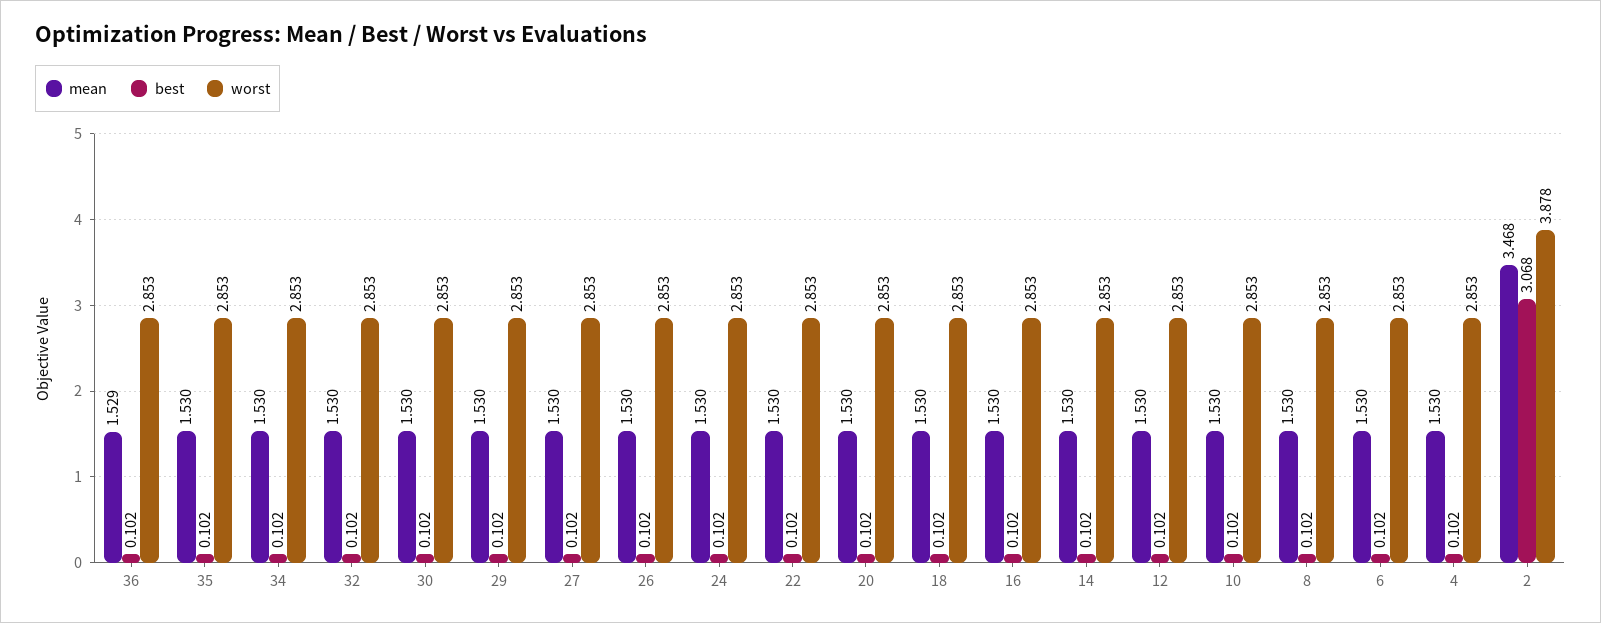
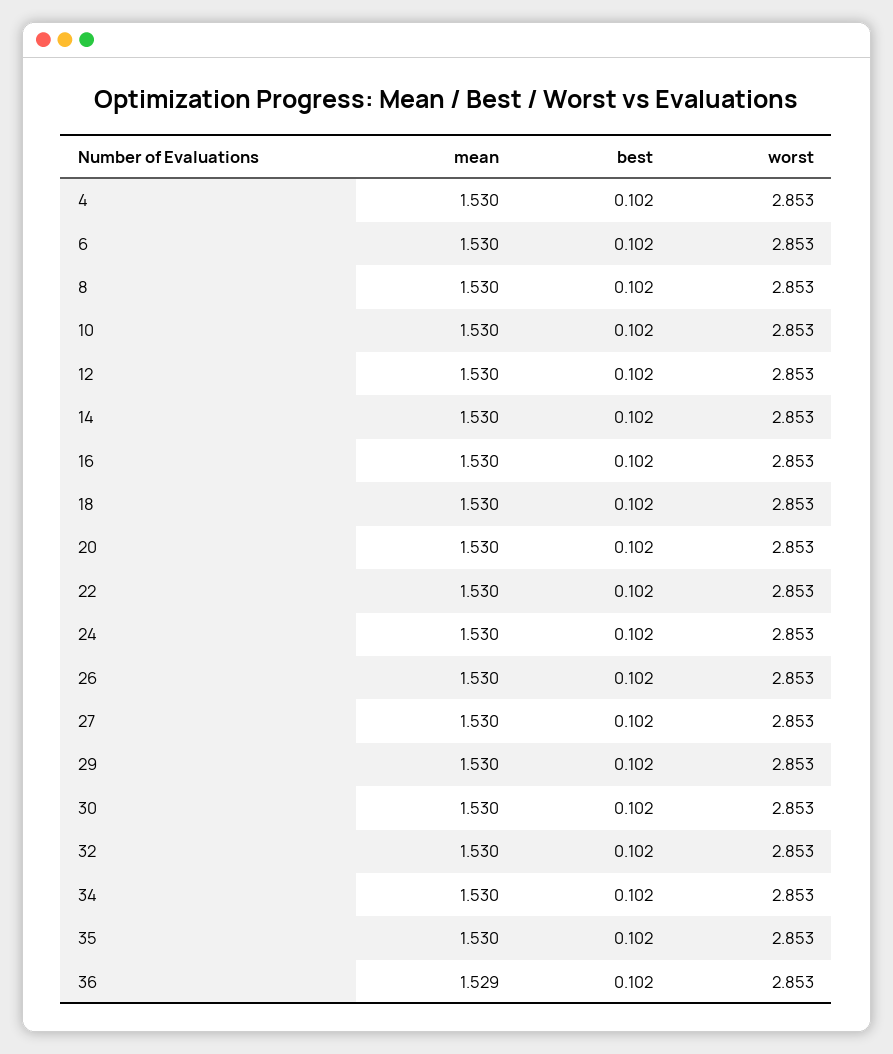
  {
    "mean": {
      "36": 1.529,
      "35": 1.53,
      "34": 1.53,
      "32": 1.53,
      "30": 1.53,
      "29": 1.53,
      "27": 1.53,
      "26": 1.53,
      "24": 1.53,
      "22": 1.53,
      "20": 1.53,
      "18": 1.53,
      "16": 1.53,
      "14": 1.53,
      "12": 1.53,
      "10": 1.53,
      "8": 1.53,
      "6": 1.53,
-     "4": 1.53,
+     "4": 1.53
-     "2": 3.468
    },
    "best": {
      "36": 0.102,
      "35": 0.102,
      "34": 0.102,
      "32": 0.102,
      "30": 0.102,
      "29": 0.102,
      "27": 0.102,
      "26": 0.102,
      "24": 0.102,
      "22": 0.102,
      "20": 0.102,
      "18": 0.102,
      "16": 0.102,
      "14": 0.102,
      "12": 0.102,
      "10": 0.102,
      "8": 0.102,
      "6": 0.102,
-     "4": 0.102,
+     "4": 0.102
-     "2": 3.068
    },
    "worst": {
      "36": 2.853,
      "35": 2.853,
      "34": 2.853,
      "32": 2.853,
      "30": 2.853,
      "29": 2.853,
      "27": 2.853,
      "26": 2.853,
      "24": 2.853,
      "22": 2.853,
      "20": 2.853,
      "18": 2.853,
      "16": 2.853,
      "14": 2.853,
      "12": 2.853,
      "10": 2.853,
      "8": 2.853,
      "6": 2.853,
-     "4": 2.853,
+     "4": 2.853
-     "2": 3.878
    }
  }

